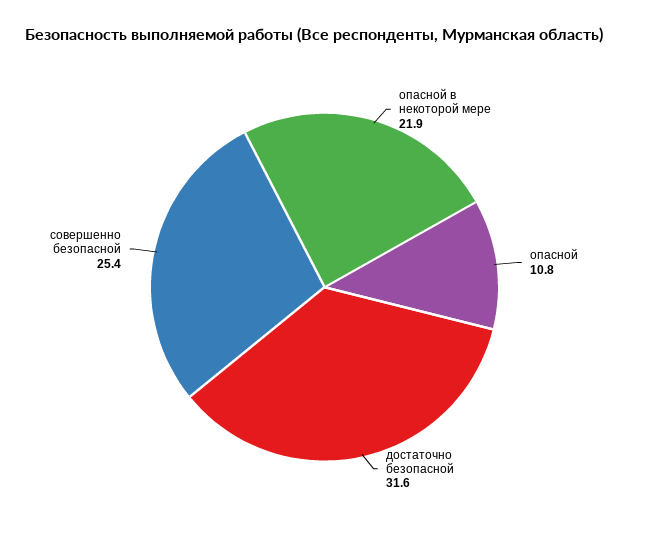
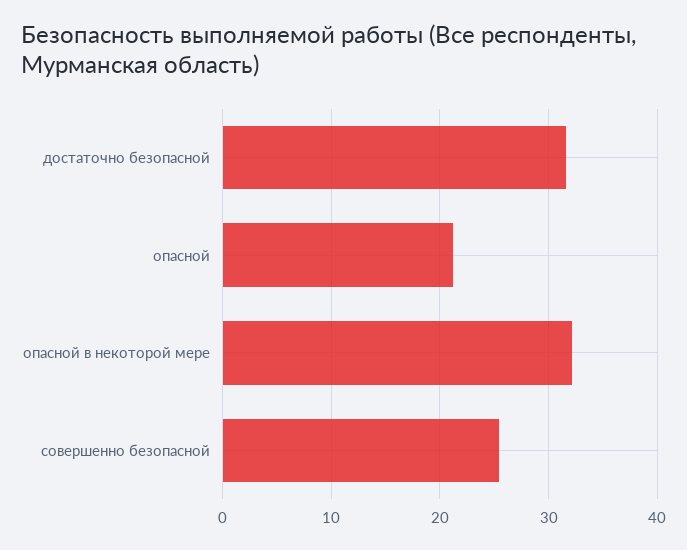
  {
-   "опасной в некоторой мере": 21.9,
+   "опасной в некоторой мере": 32,
-   "опасной": 10.8,
+   "опасной": 21,
    "достаточно безопасной": 31.6,
    "совершенно безопасной": 25.4
  }

